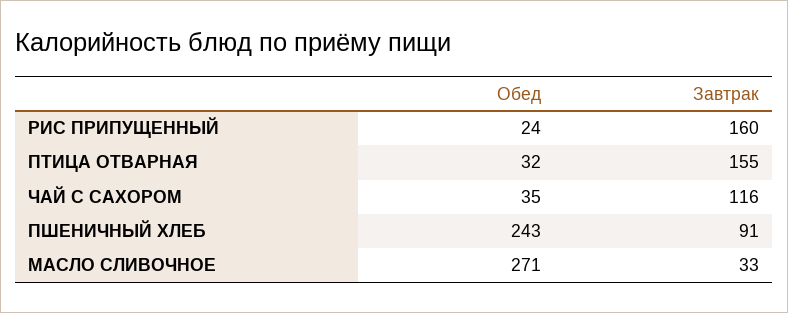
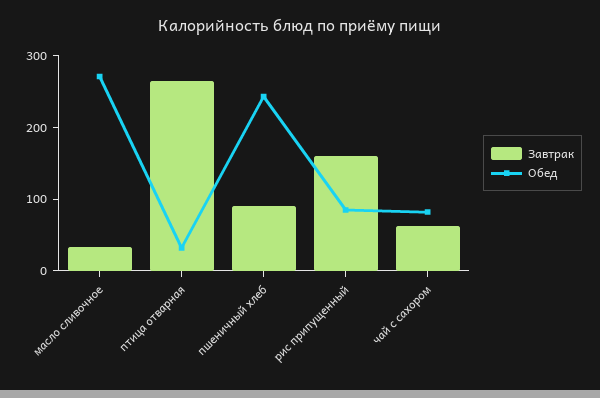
  {
    "Обед": {
-     "РИС ПРИПУЩЕННЫЙ": 24,
+     "РИС ПРИПУЩЕННЫЙ": 80,
      "ПТИЦА ОТВАРНАЯ": 32,
-     "ЧАЙ С САХОРОМ": 35,
+     "ЧАЙ С САХОРОМ": 80,
      "ПШЕНИЧНЫЙ ХЛЕБ": 243,
      "МАСЛО СЛИВОЧНОЕ": 271
    },
    "Завтрак": {
      "РИС ПРИПУЩЕННЫЙ": 160,
-     "ПТИЦА ОТВАРНАЯ": 155,
+     "ПТИЦА ОТВАРНАЯ": 260,
-     "ЧАЙ С САХОРОМ": 116,
+     "ЧАЙ С САХОРОМ": 60,
      "ПШЕНИЧНЫЙ ХЛЕБ": 91,
      "МАСЛО СЛИВОЧНОЕ": 33
    }
  }

